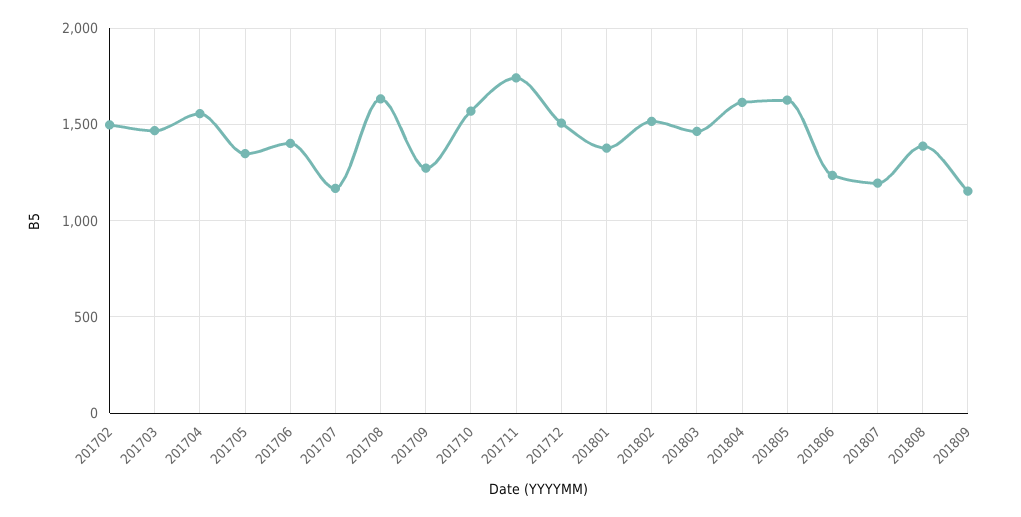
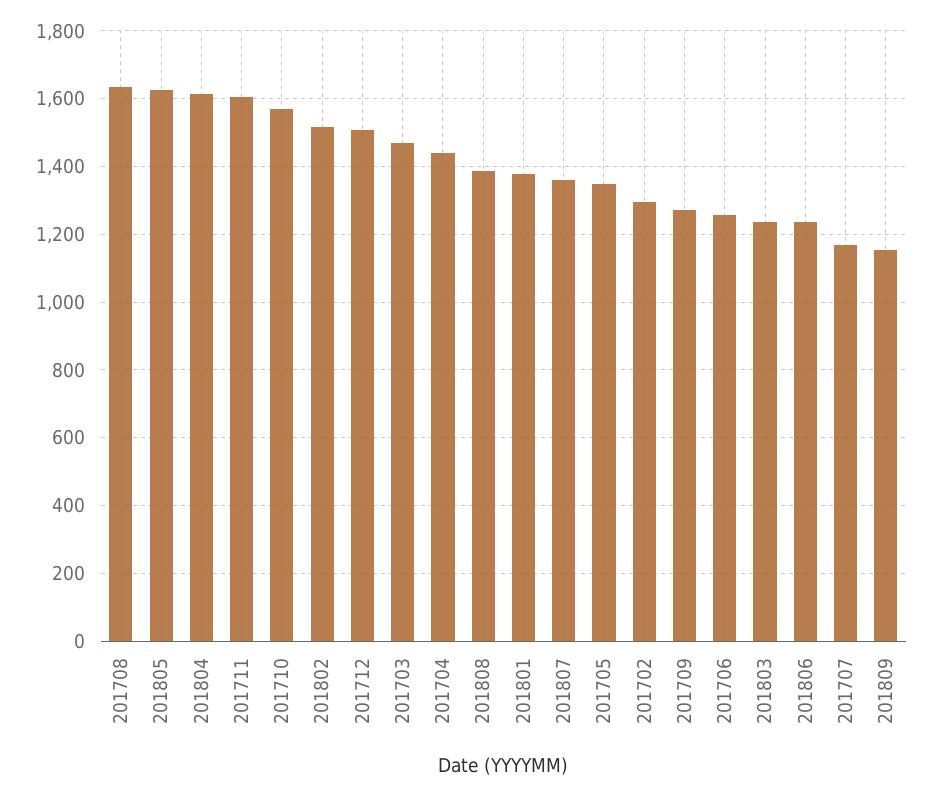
  {
-   "201702": 1500,
+   "201702": 1300,
    "201703": 1460,
-   "201704": 1550,
+   "201704": 1440,
    "201705": 1340,
-   "201706": 1400,
+   "201706": 1260,
    "201707": 1160,
    "201708": 1640,
    "201709": 1280,
    "201710": 1580,
-   "201711": 1750,
+   "201711": 1600,
    "201712": 1500,
    "201801": 1380,
    "201802": 1520,
-   "201803": 1450,
+   "201803": 1240,
    "201804": 1620,
    "201805": 1620,
    "201806": 1240,
-   "201807": 1200,
+   "201807": 1360,
    "201808": 1380,
    "201809": 1160
  }

